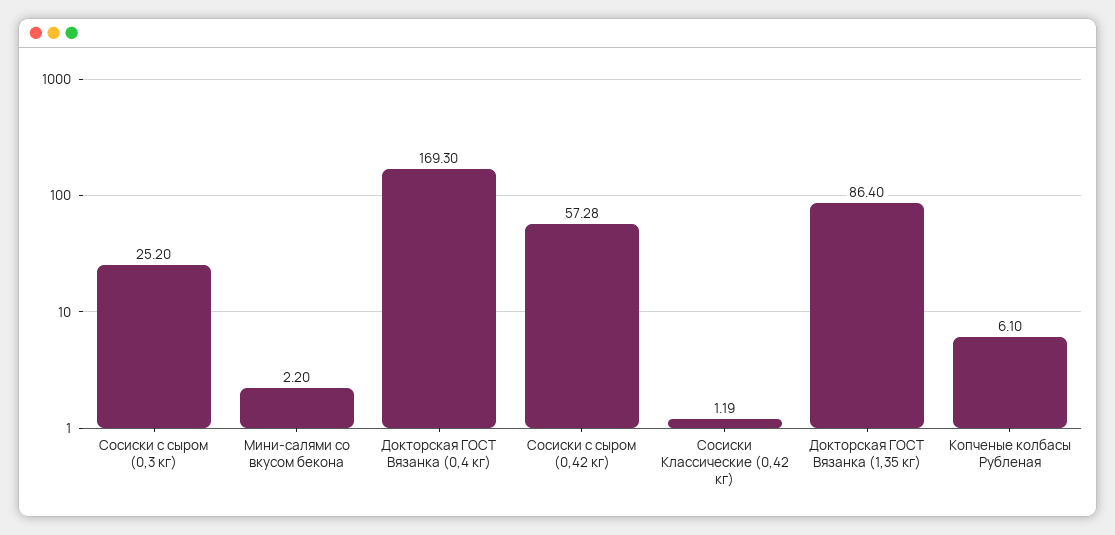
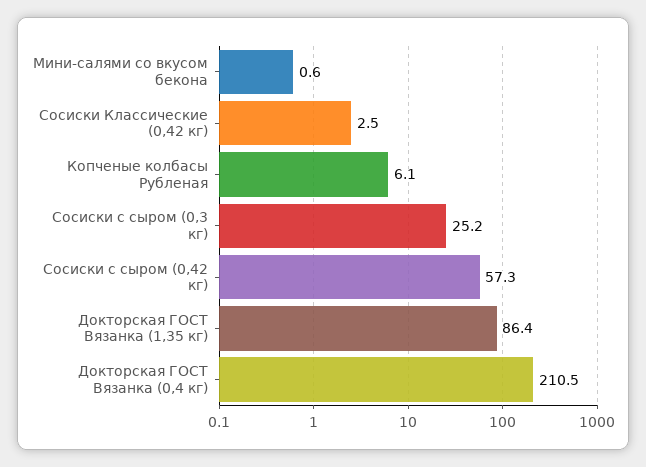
  {
    "Сосиски с сыром (0,3 кг)": 25.2,
-   "Мини-салями со вкусом бекона": 2.2,
+   "Мини-салями со вкусом бекона": 0.6,
-   "Докторская ГОСТ Вязанка (0,4 кг)": 169.3,
+   "Докторская ГОСТ Вязанка (0,4 кг)": 210.5,
    "Сосиски с сыром (0,42 кг)": 57.28,
-   "Сосиски Классические (0,42 кг)": 1.19,
+   "Сосиски Классические (0,42 кг)": 2.5,
    "Докторская ГОСТ Вязанка (1,35 кг)": 86.4,
    "Копченые колбасы Рубленая": 6.1
  }

